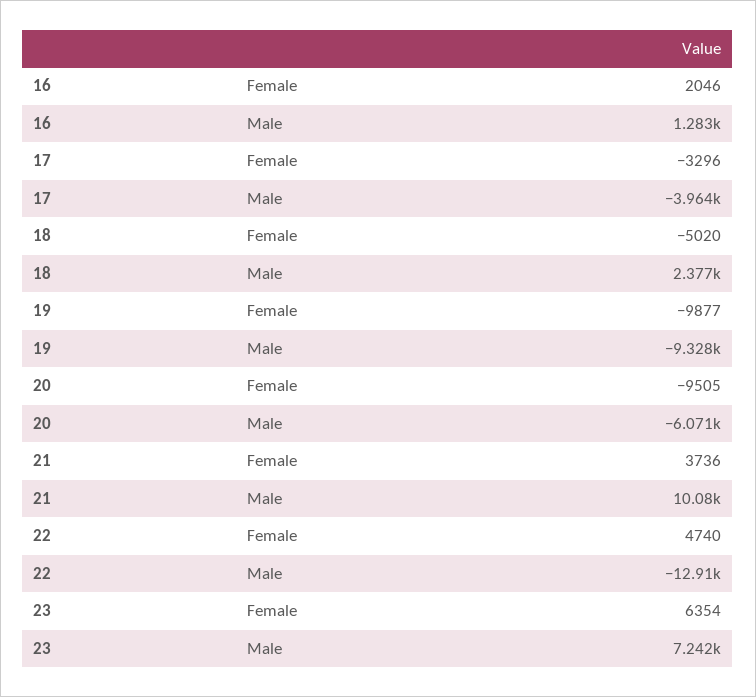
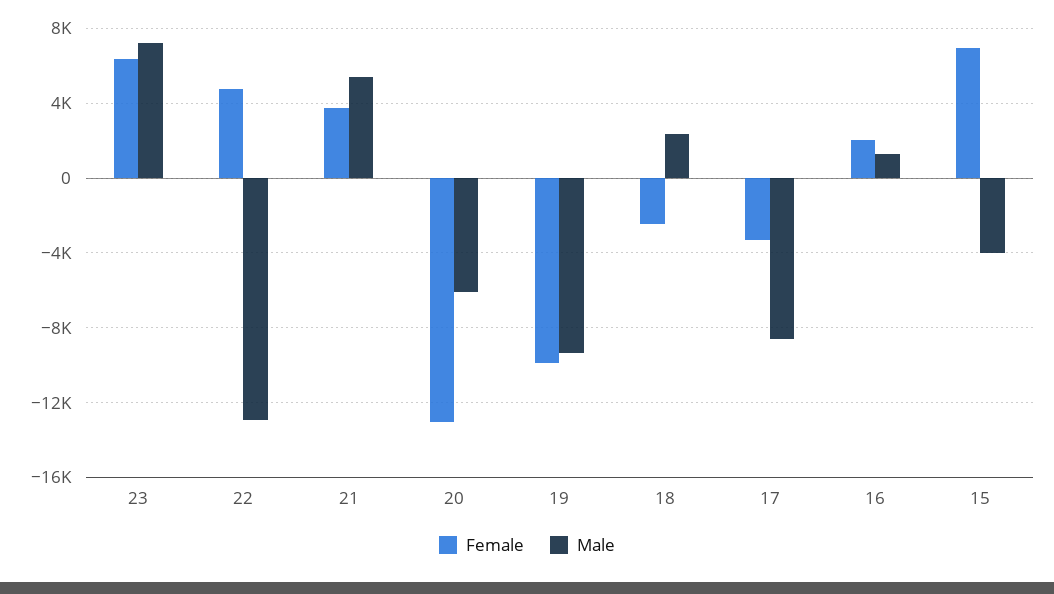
  {
    "Female": {
      "16": 2046,
      "17": -3296,
-     "18": -5020,
+     "18": -2500,
      "19": -9877,
-     "20": -9505,
+     "20": -13000,
      "21": 3736,
      "22": 4740,
-     "23": 6354
+     "23": 6354,
+     "15": 7000
    },
    "Male": {
      "16": 1283,
-     "17": -3964,
+     "17": -8500,
      "18": 2377,
      "19": -9328,
      "20": -6071,
-     "21": 10080,
+     "21": 5500,
      "22": -12910,
-     "23": 7242
+     "23": 7242,
+     "15": -4000
    }
  }

